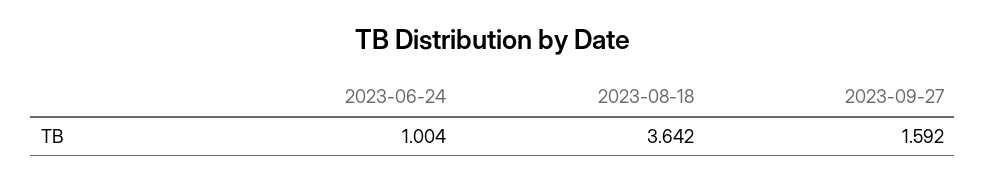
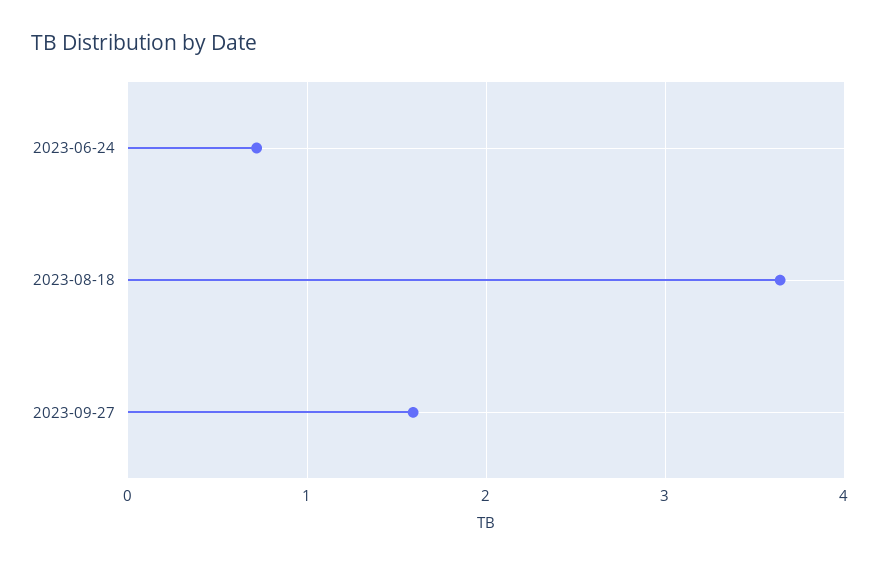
  {
-   "2023-06-24": 1.004,
+   "2023-06-24": 0.7,
    "2023-08-18": 3.642,
    "2023-09-27": 1.592
  }

